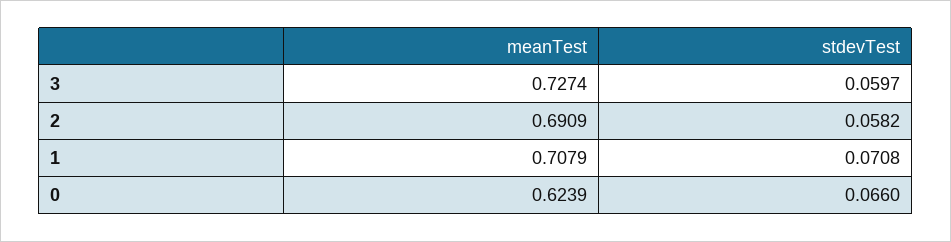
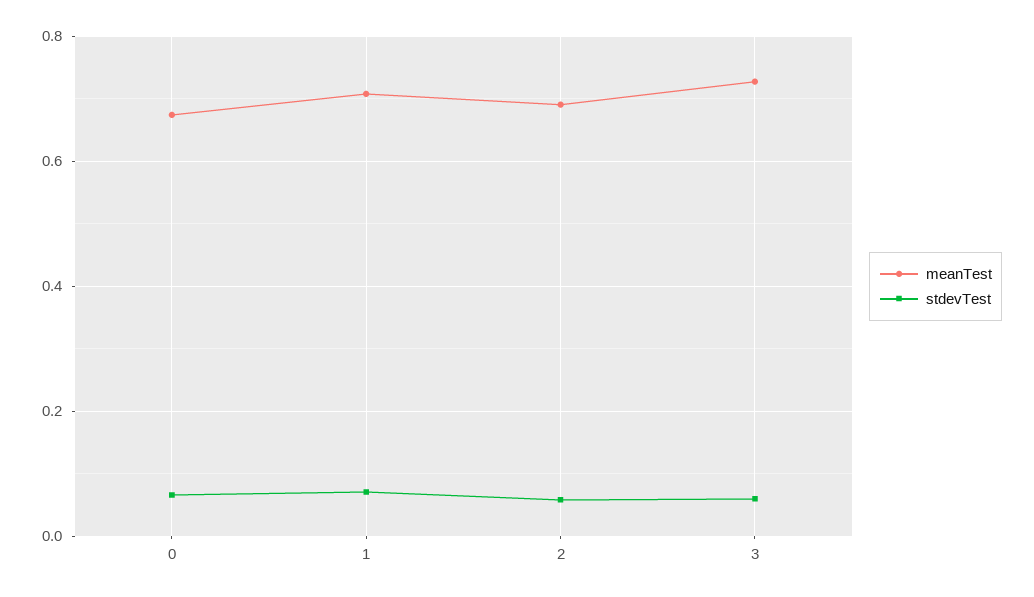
  {
    "meanTest": {
      "3": 0.7274,
      "2": 0.6909,
      "1": 0.7079,
-     "0": 0.6239
+     "0": 0.68
    },
    "stdevTest": {
      "3": 0.0597,
      "2": 0.0582,
      "1": 0.0708,
      "0": 0.066
    }
  }

